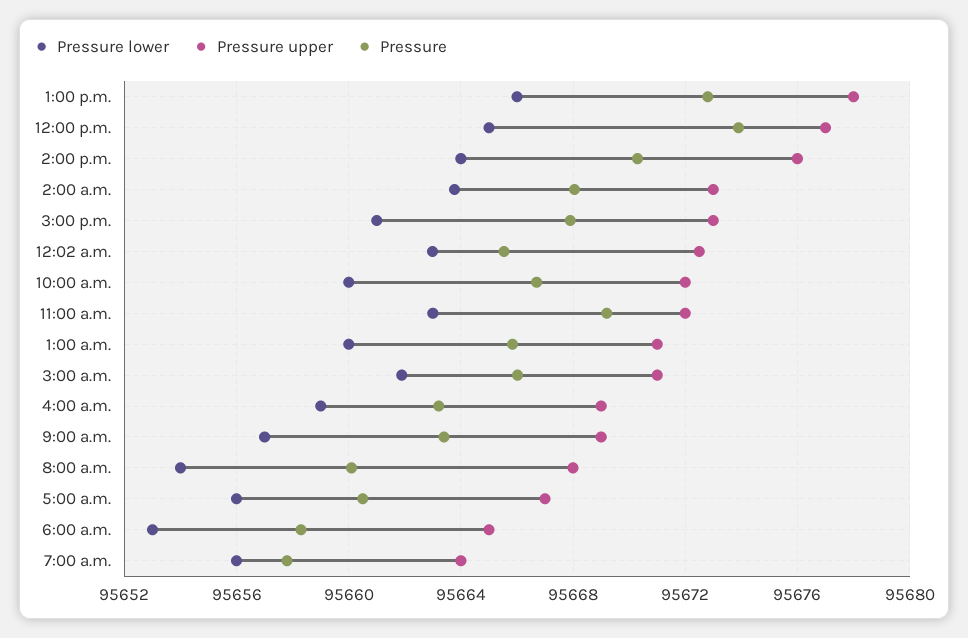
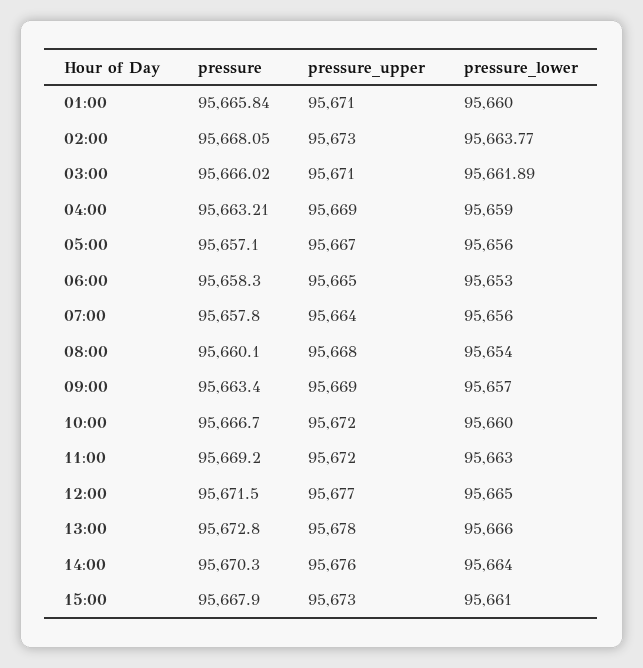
  {
    "Pressure lower": {
      "1:00 p.m.": 95666,
      "12:00 p.m.": 95665,
      "2:00 p.m.": 95664,
      "2:00 a.m.": 95663.77,
      "3:00 p.m.": 95661,
-     "12:02 a.m.": 95663,
      "10:00 a.m.": 95660,
      "11:00 a.m.": 95663,
      "1:00 a.m.": 95660,
      "3:00 a.m.": 95661.89,
      "4:00 a.m.": 95659,
      "9:00 a.m.": 95657,
      "8:00 a.m.": 95654,
      "5:00 a.m.": 95656,
      "6:00 a.m.": 95653,
      "7:00 a.m.": 95656
    },
    "Pressure upper": {
      "1:00 p.m.": 95678,
      "12:00 p.m.": 95677,
      "2:00 p.m.": 95676,
      "2:00 a.m.": 95673,
      "3:00 p.m.": 95673,
-     "12:02 a.m.": 95672.5,
      "10:00 a.m.": 95672,
      "11:00 a.m.": 95672,
      "1:00 a.m.": 95671,
      "3:00 a.m.": 95671,
      "4:00 a.m.": 95669,
      "9:00 a.m.": 95669,
      "8:00 a.m.": 95668,
      "5:00 a.m.": 95667,
      "6:00 a.m.": 95665,
      "7:00 a.m.": 95664
    },
    "Pressure": {
      "1:00 p.m.": 95672.8,
-     "12:00 p.m.": 95674,
+     "12:00 p.m.": 95671.5,
      "2:00 p.m.": 95670.3,
      "2:00 a.m.": 95668.05,
      "3:00 p.m.": 95667.9,
-     "12:02 a.m.": 95665.5,
      "10:00 a.m.": 95666.7,
      "11:00 a.m.": 95669.2,
      "1:00 a.m.": 95665.84,
      "3:00 a.m.": 95666.02,
      "4:00 a.m.": 95663.21,
      "9:00 a.m.": 95663.4,
      "8:00 a.m.": 95660.1,
-     "5:00 a.m.": 95660.5,
+     "5:00 a.m.": 95657.1,
      "6:00 a.m.": 95658.3,
      "7:00 a.m.": 95657.8
    }
  }

